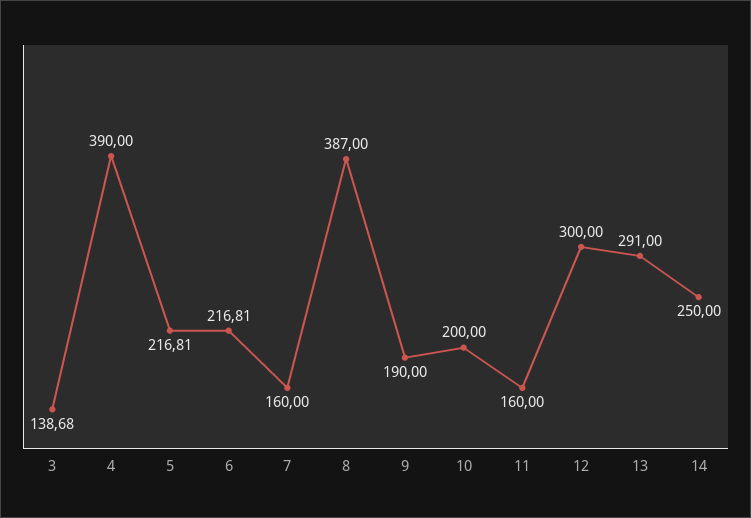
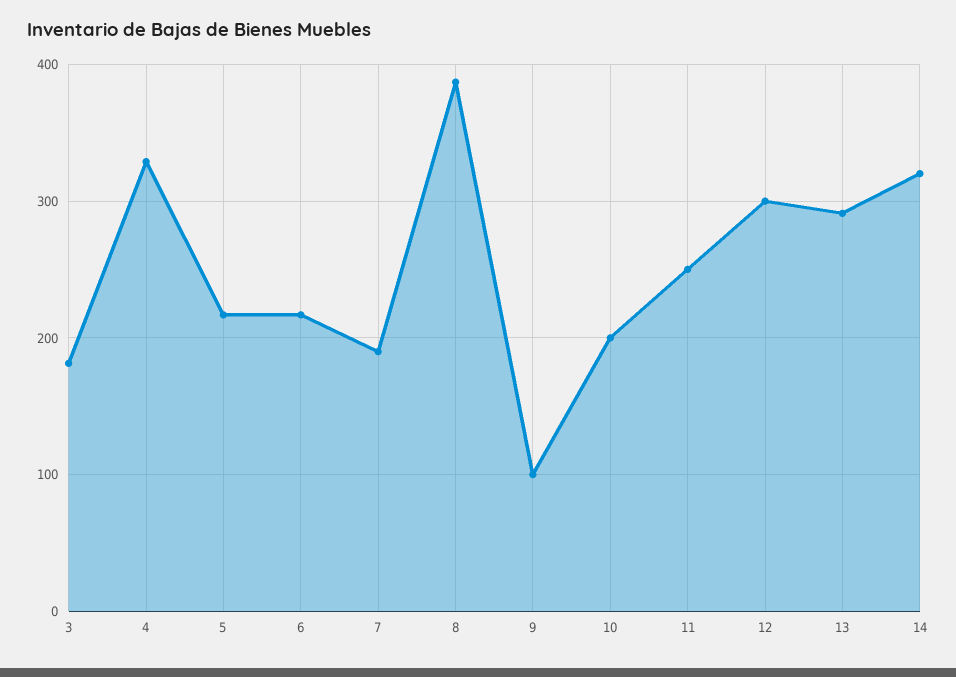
  {
-   "3": 138.68,
+   "3": 180,
-   "4": 390,
+   "4": 330,
    "5": 216.81,
    "6": 216.81,
-   "7": 160,
+   "7": 190,
    "8": 387,
-   "9": 190,
+   "9": 100,
    "10": 200,
-   "11": 160,
+   "11": 250,
    "12": 300,
    "13": 291,
-   "14": 250
+   "14": 320
  }

